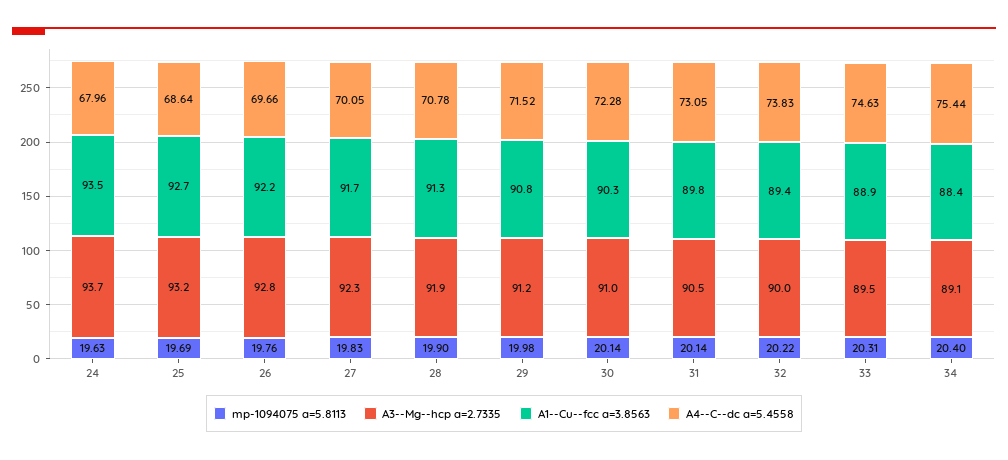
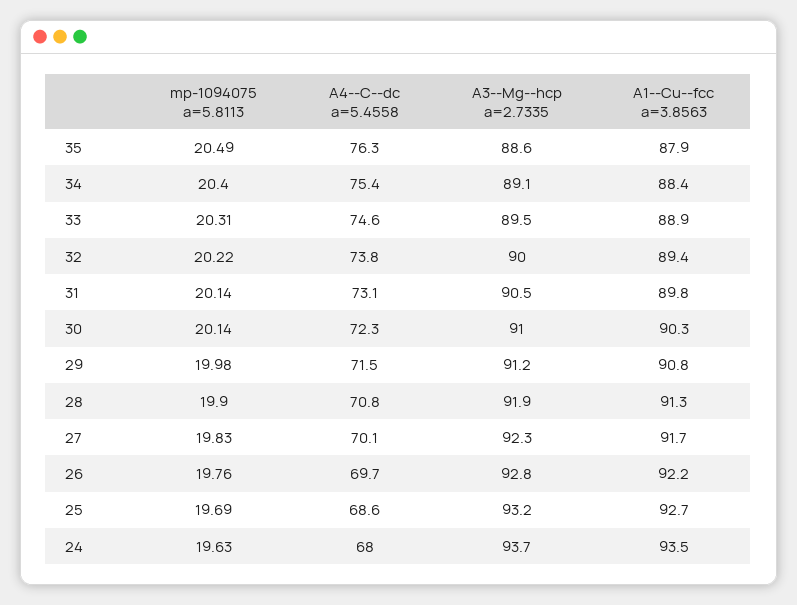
  {
    "mp-1094075 a=5.8113": {
      "24": 19.63,
      "25": 19.69,
      "26": 19.76,
      "27": 19.83,
      "28": 19.9,
      "29": 19.98,
      "30": 20.14,
      "31": 20.14,
      "32": 20.22,
      "33": 20.31,
-     "34": 20.4
+     "34": 20.4,
+     "35": 20.49
    },
    "A3--Mg--hcp a=2.7335": {
      "24": 93.7,
      "25": 93.2,
      "26": 92.8,
      "27": 92.3,
      "28": 91.9,
      "29": 91.2,
      "30": 91,
      "31": 90.5,
      "32": 90,
      "33": 89.5,
-     "34": 89.1
+     "34": 89.1,
+     "35": 88.6
    },
    "A1--Cu--fcc a=3.8563": {
      "24": 93.5,
      "25": 92.7,
      "26": 92.2,
      "27": 91.7,
      "28": 91.3,
      "29": 90.8,
      "30": 90.3,
      "31": 89.8,
      "32": 89.4,
      "33": 88.9,
-     "34": 88.4
+     "34": 88.4,
+     "35": 87.9
    },
    "A4--C--dc a=5.4558": {
      "24": 67.96,
      "25": 68.64,
      "26": 69.66,
      "27": 70.05,
      "28": 70.78,
      "29": 71.52,
      "30": 72.28,
      "31": 73.05,
      "32": 73.83,
      "33": 74.63,
-     "34": 75.44
+     "34": 75.44,
+     "35": 76.3
    }
  }

